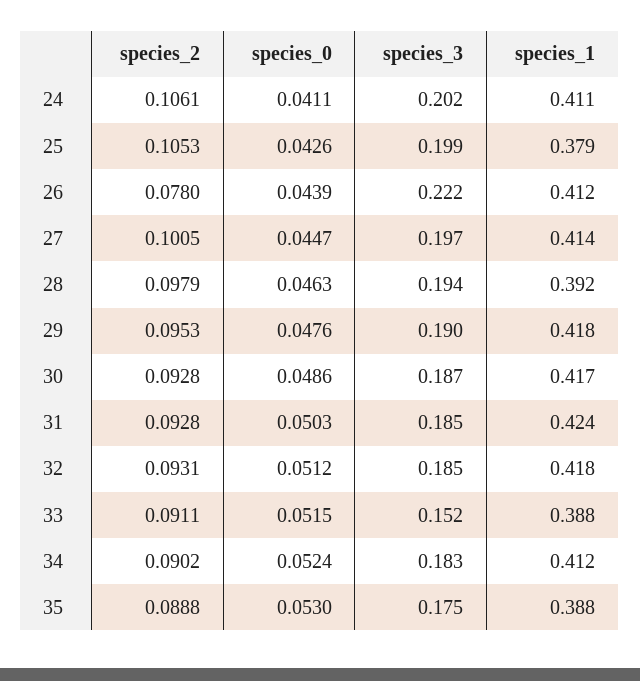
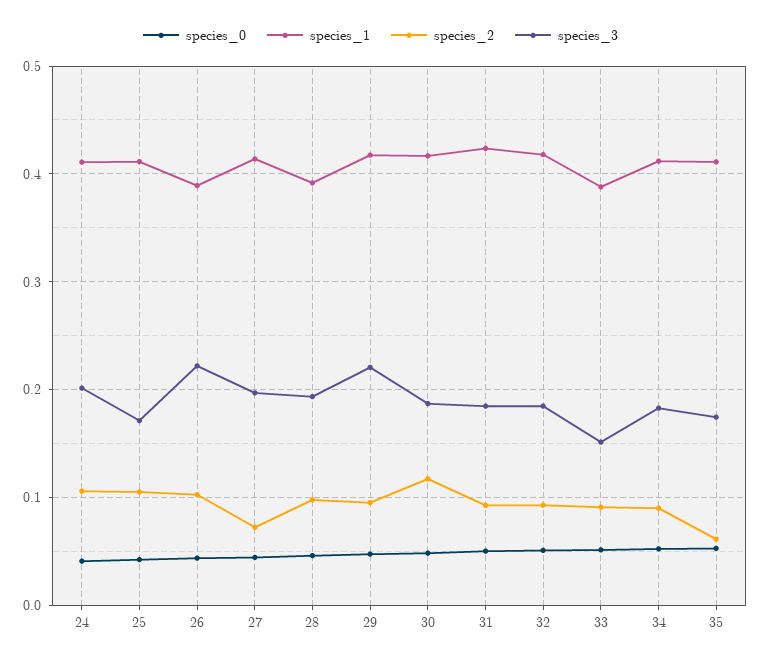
  {
    "species_2": {
      "24": 0.1061,
      "25": 0.1053,
-     "26": 0.078,
+     "26": 0.1,
-     "27": 0.1005,
+     "27": 0.07,
      "28": 0.0979,
      "29": 0.0953,
-     "30": 0.0928,
+     "30": 0.12,
      "31": 0.0928,
      "32": 0.0931,
      "33": 0.0911,
      "34": 0.0902,
-     "35": 0.0888
+     "35": 0.06
    },
    "species_0": {
      "24": 0.0411,
      "25": 0.0426,
      "26": 0.0439,
      "27": 0.0447,
      "28": 0.0463,
      "29": 0.0476,
      "30": 0.0486,
      "31": 0.0503,
      "32": 0.0512,
      "33": 0.0515,
      "34": 0.0524,
      "35": 0.053
    },
    "species_3": {
      "24": 0.202,
-     "25": 0.199,
+     "25": 0.17,
      "26": 0.222,
      "27": 0.197,
      "28": 0.194,
-     "29": 0.19,
+     "29": 0.22,
      "30": 0.187,
      "31": 0.185,
      "32": 0.185,
      "33": 0.152,
      "34": 0.183,
      "35": 0.175
    },
    "species_1": {
      "24": 0.411,
-     "25": 0.379,
+     "25": 0.41,
-     "26": 0.412,
+     "26": 0.39,
      "27": 0.414,
      "28": 0.392,
      "29": 0.418,
      "30": 0.417,
      "31": 0.424,
      "32": 0.418,
      "33": 0.388,
      "34": 0.412,
-     "35": 0.388
+     "35": 0.41
    }
  }

